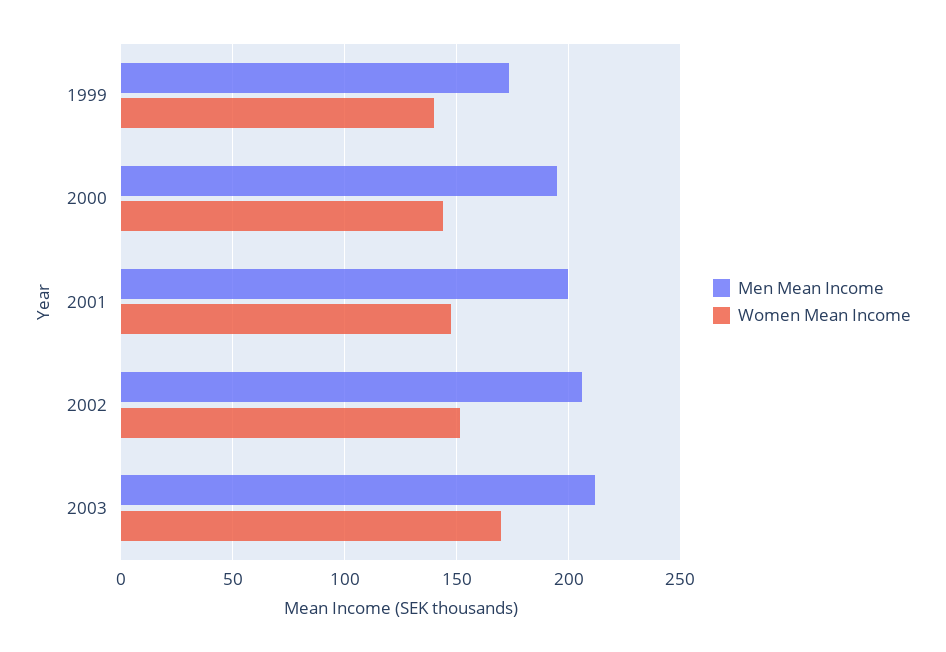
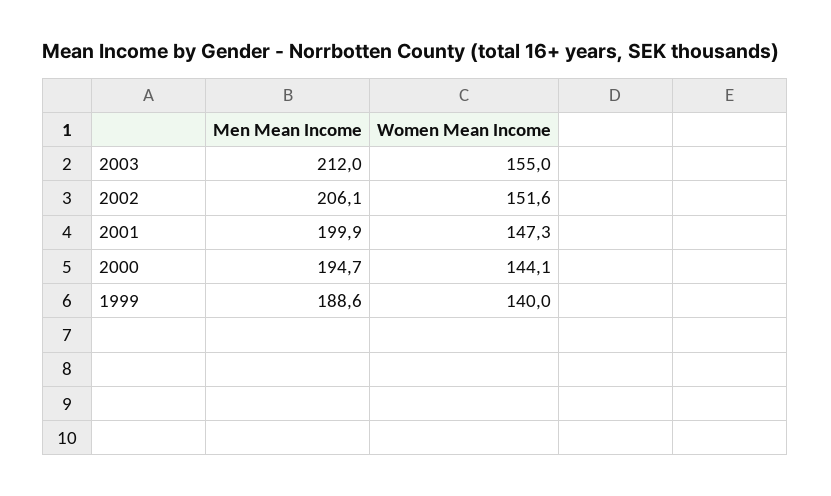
  {
    "Men Mean Income": {
-     "1999": 175,
+     "1999": 188.6,
      "2000": 194.7,
      "2001": 199.9,
      "2002": 206.1,
      "2003": 212
    },
    "Women Mean Income": {
      "1999": 140,
      "2000": 144.1,
      "2001": 147.3,
      "2002": 151.6,
-     "2003": 170
+     "2003": 155
    }
  }

